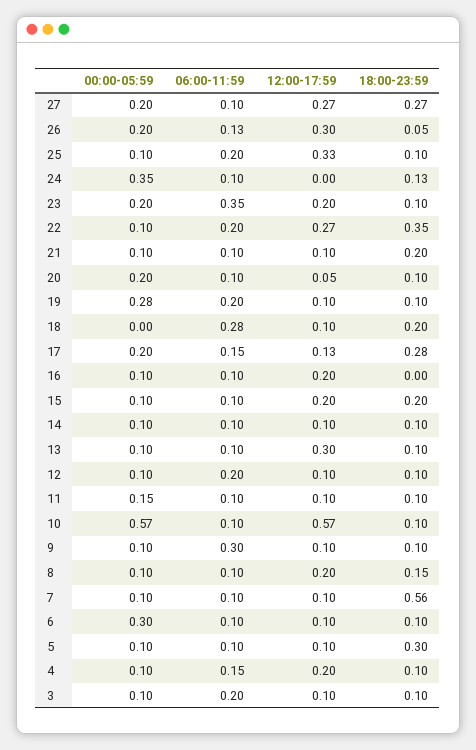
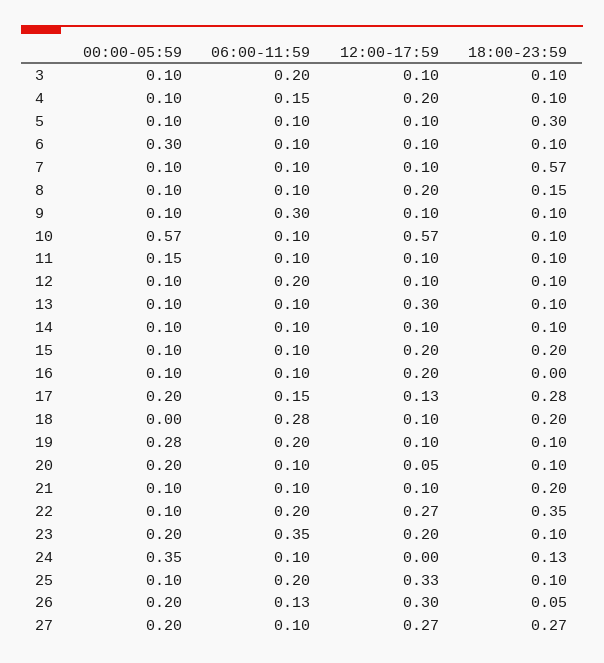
  {
    "00:00-05:59": {
      "27": 0.2,
      "26": 0.2,
      "25": 0.1,
      "24": 0.35,
      "23": 0.2,
      "22": 0.1,
      "21": 0.1,
      "20": 0.2,
      "19": 0.28,
      "18": 0,
      "17": 0.2,
      "16": 0.1,
      "15": 0.1,
      "14": 0.1,
      "13": 0.1,
      "12": 0.1,
      "11": 0.15,
      "10": 0.57,
      "9": 0.1,
      "8": 0.1,
      "7": 0.1,
      "6": 0.3,
      "5": 0.1,
      "4": 0.1,
      "3": 0.1
    },
    "06:00-11:59": {
      "27": 0.1,
      "26": 0.13,
      "25": 0.2,
      "24": 0.1,
      "23": 0.35,
      "22": 0.2,
      "21": 0.1,
      "20": 0.1,
      "19": 0.2,
      "18": 0.28,
      "17": 0.15,
      "16": 0.1,
      "15": 0.1,
      "14": 0.1,
      "13": 0.1,
      "12": 0.2,
      "11": 0.1,
      "10": 0.1,
      "9": 0.3,
      "8": 0.1,
      "7": 0.1,
      "6": 0.1,
      "5": 0.1,
      "4": 0.15,
      "3": 0.2
    },
    "12:00-17:59": {
      "27": 0.27,
      "26": 0.3,
      "25": 0.33,
      "24": 0,
      "23": 0.2,
      "22": 0.27,
      "21": 0.1,
      "20": 0.05,
      "19": 0.1,
      "18": 0.1,
      "17": 0.13,
      "16": 0.2,
      "15": 0.2,
      "14": 0.1,
      "13": 0.3,
      "12": 0.1,
      "11": 0.1,
      "10": 0.57,
      "9": 0.1,
      "8": 0.2,
      "7": 0.1,
      "6": 0.1,
      "5": 0.1,
      "4": 0.2,
      "3": 0.1
    },
    "18:00-23:59": {
      "27": 0.27,
      "26": 0.05,
      "25": 0.1,
      "24": 0.13,
      "23": 0.1,
      "22": 0.35,
      "21": 0.2,
      "20": 0.1,
      "19": 0.1,
      "18": 0.2,
      "17": 0.28,
      "16": 0,
      "15": 0.2,
      "14": 0.1,
      "13": 0.1,
      "12": 0.1,
      "11": 0.1,
      "10": 0.1,
      "9": 0.1,
      "8": 0.15,
-     "7": 0.56,
+     "7": 0.57,
      "6": 0.1,
      "5": 0.3,
      "4": 0.1,
      "3": 0.1
    }
  }

